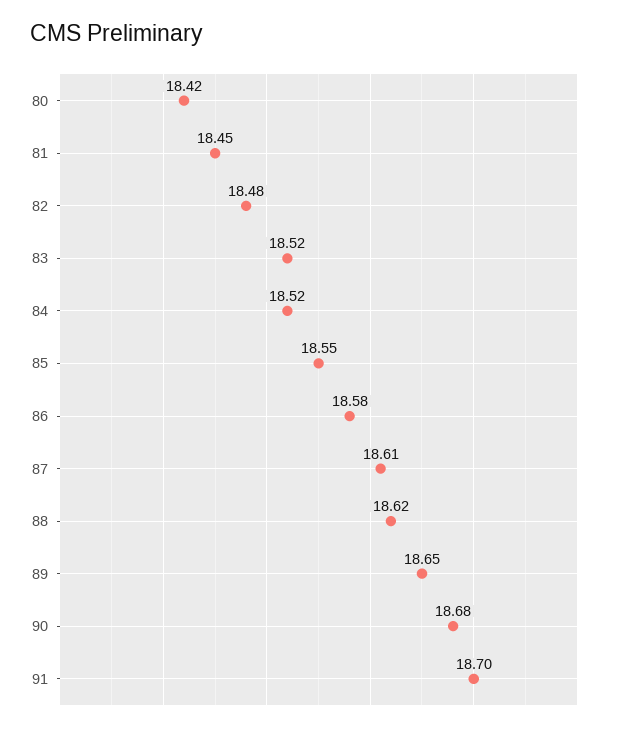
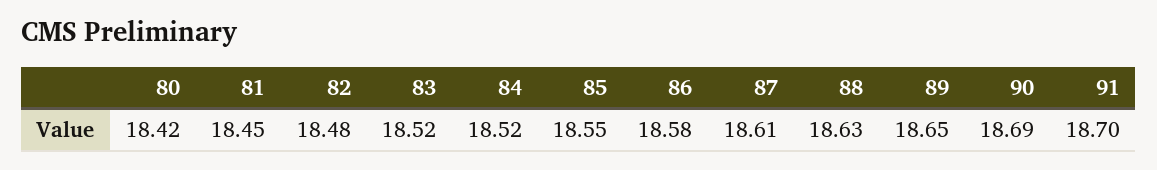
  {
    "80": 18.42,
    "81": 18.45,
    "82": 18.48,
    "83": 18.52,
    "84": 18.52,
    "85": 18.55,
    "86": 18.58,
    "87": 18.61,
-   "88": 18.62,
+   "88": 18.63,
    "89": 18.65,
-   "90": 18.68,
+   "90": 18.69,
    "91": 18.7
  }

